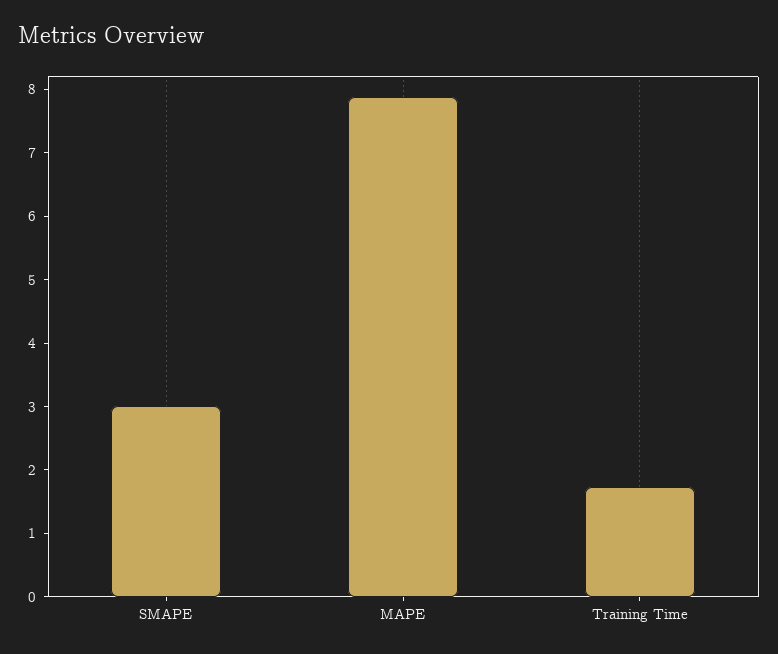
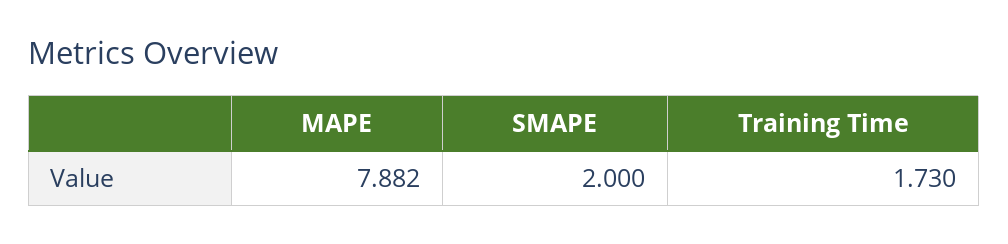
  {
-   "SMAPE": 3,
+   "SMAPE": 2,
    "MAPE": 7.882,
    "Training Time": 1.73
  }

